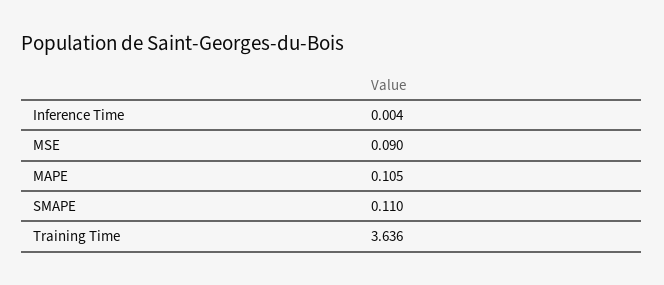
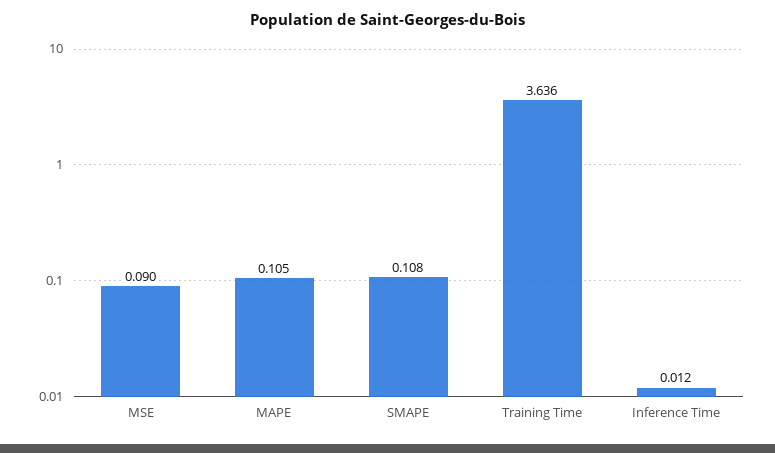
  {
-   "Inference Time": 0.004,
+   "Inference Time": 0.012,
    "MSE": 0.09,
    "MAPE": 0.105,
-   "SMAPE": 0.11,
+   "SMAPE": 0.108,
    "Training Time": 3.636
  }

